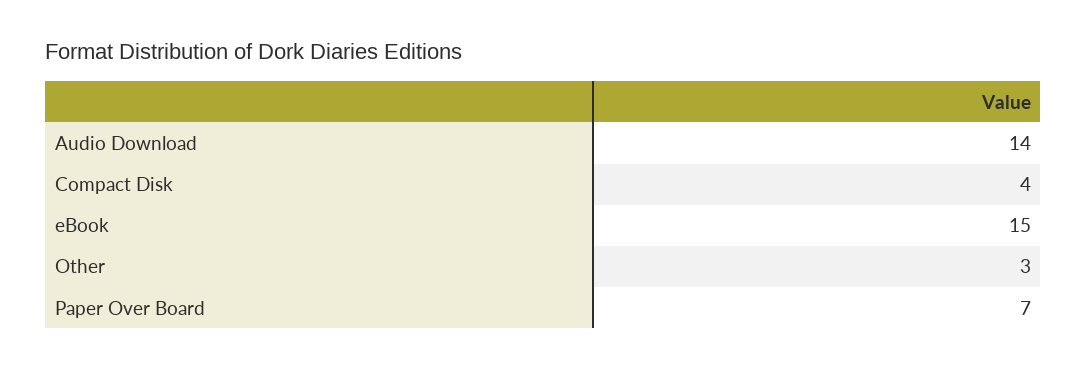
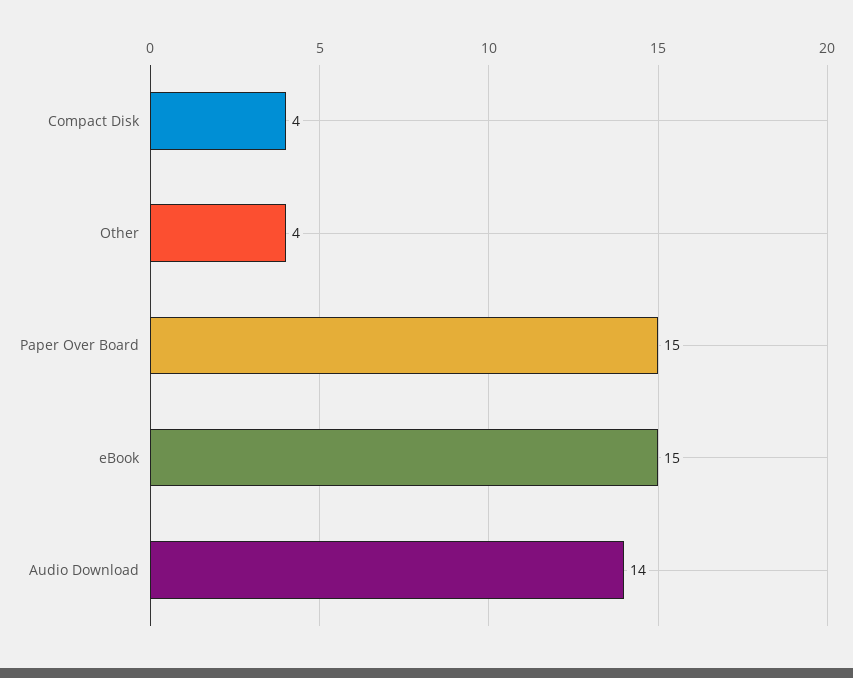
  {
    "Audio Download": 14,
    "Compact Disk": 4,
    "eBook": 15,
-   "Other": 3,
+   "Other": 4,
-   "Paper Over Board": 7
+   "Paper Over Board": 15
  }

